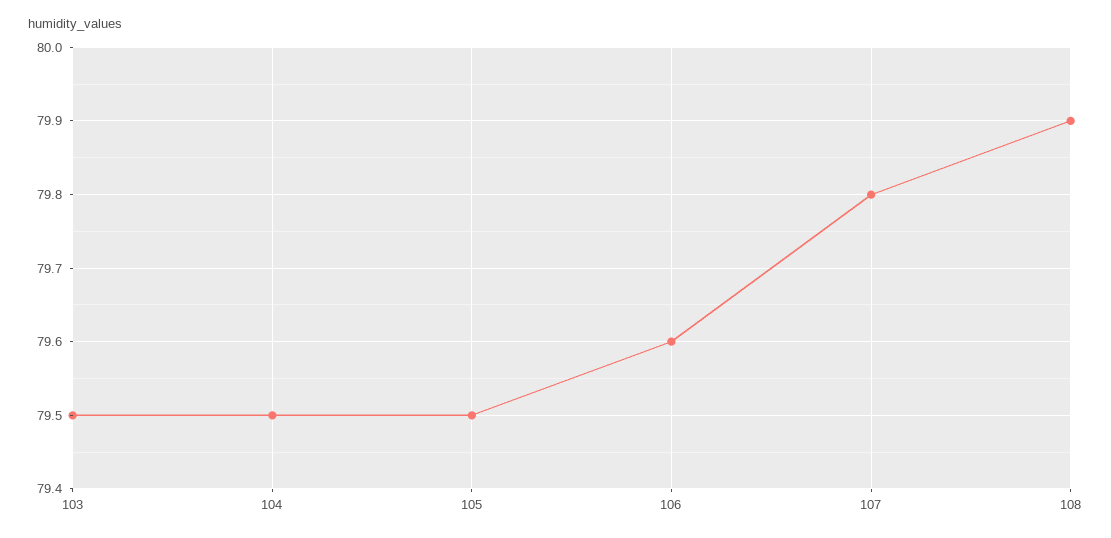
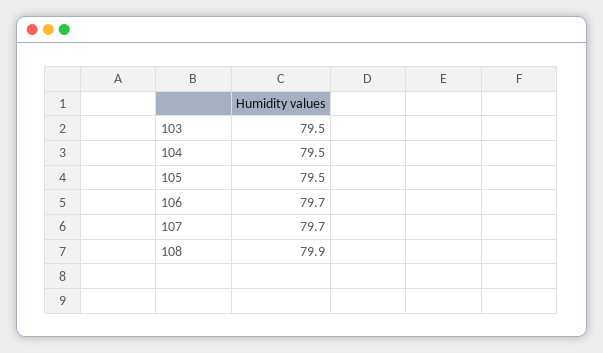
  {
    "103": 79.5,
    "104": 79.5,
    "105": 79.5,
-   "106": 79.6,
+   "106": 79.7,
-   "107": 79.8,
+   "107": 79.7,
    "108": 79.9
  }

